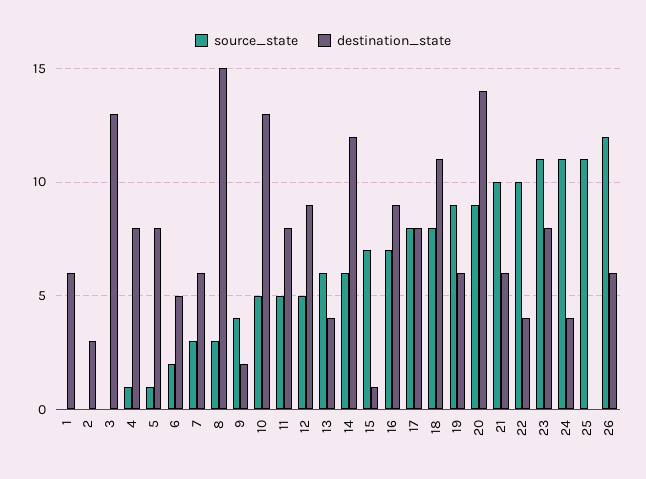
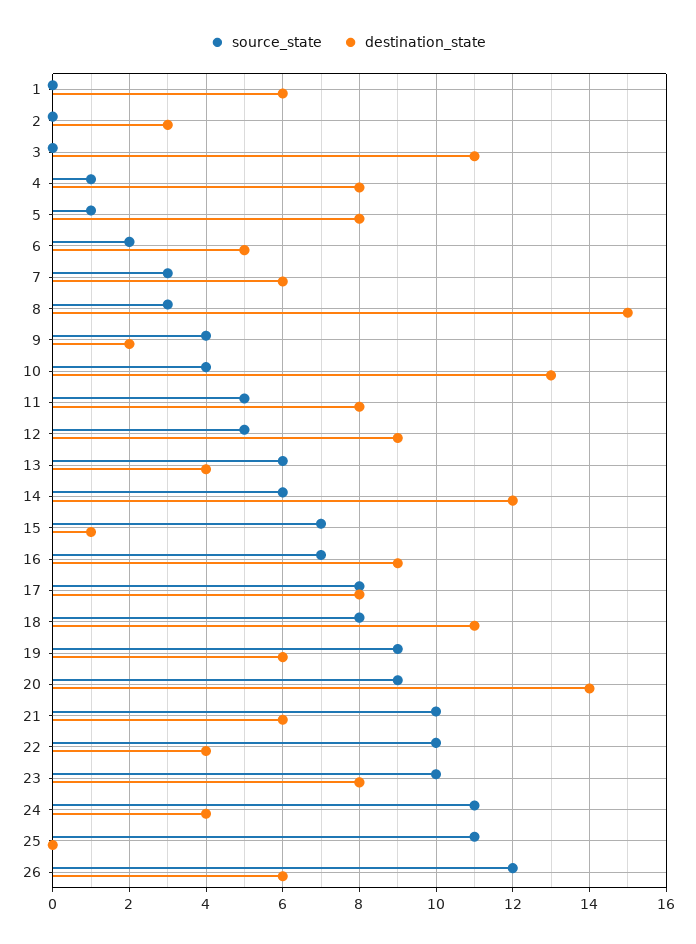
  {
    "source_state": {
      "1": 0,
      "2": 0,
      "3": 0,
      "4": 1,
      "5": 1,
      "6": 2,
      "7": 3,
      "8": 3,
      "9": 4,
-     "10": 5,
+     "10": 4,
      "11": 5,
      "12": 5,
      "13": 6,
      "14": 6,
      "15": 7,
      "16": 7,
      "17": 8,
      "18": 8,
      "19": 9,
      "20": 9,
      "21": 10,
      "22": 10,
-     "23": 11,
+     "23": 10,
      "24": 11,
      "25": 11,
      "26": 12
    },
    "destination_state": {
      "1": 6,
      "2": 3,
-     "3": 13,
+     "3": 11,
      "4": 8,
      "5": 8,
      "6": 5,
      "7": 6,
      "8": 15,
      "9": 2,
      "10": 13,
      "11": 8,
      "12": 9,
      "13": 4,
      "14": 12,
      "15": 1,
      "16": 9,
      "17": 8,
      "18": 11,
      "19": 6,
      "20": 14,
      "21": 6,
      "22": 4,
      "23": 8,
      "24": 4,
      "25": 0,
      "26": 6
    }
  }

